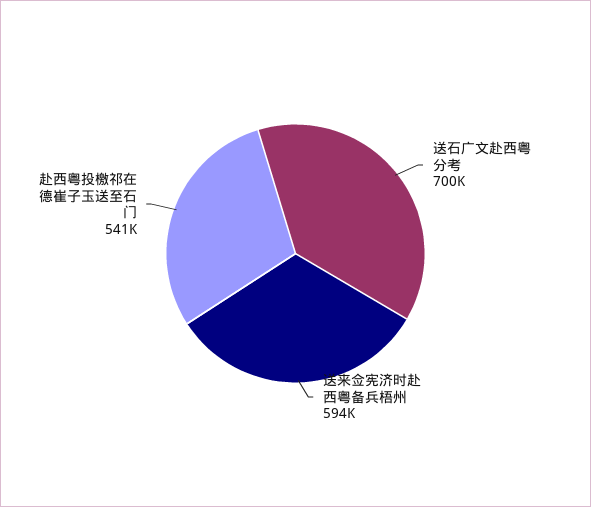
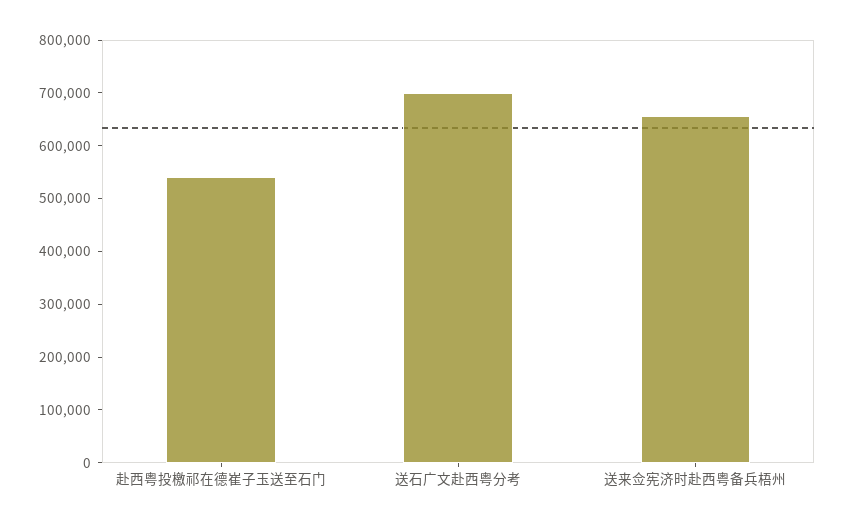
  {
    "送石广文赴西粤分考": 700000,
-   "送来佥宪济时赴西粤备兵梧州": 594000,
+   "送来佥宪济时赴西粤备兵梧州": 660000,
    "赴西粤投檄祁在德崔子玉送至石门": 541000
  }

